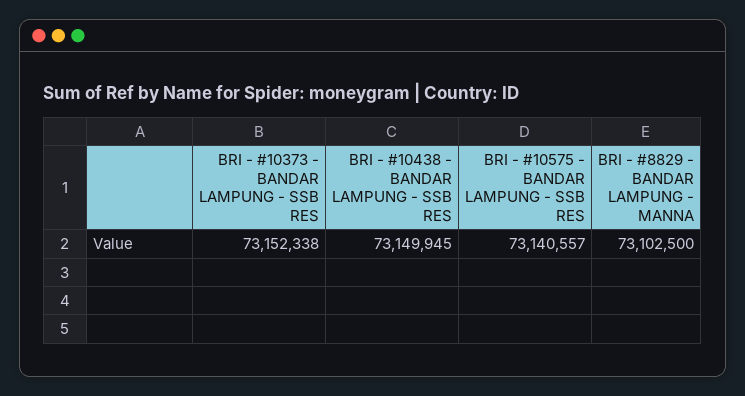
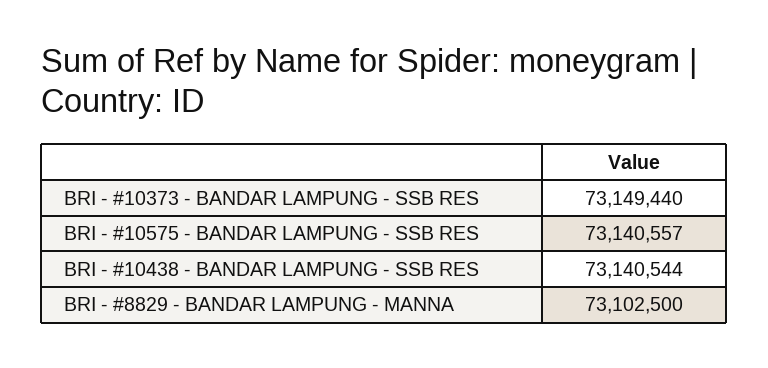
  {
-   "BRI - #10373 - BANDAR LAMPUNG - SSB RES": 73152338,
+   "BRI - #10373 - BANDAR LAMPUNG - SSB RES": 73149440,
-   "BRI - #10438 - BANDAR LAMPUNG - SSB RES": 73149945,
+   "BRI - #10438 - BANDAR LAMPUNG - SSB RES": 73140544,
    "BRI - #10575 - BANDAR LAMPUNG - SSB RES": 73140557,
    "BRI - #8829 - BANDAR LAMPUNG - MANNA": 73102500
  }

